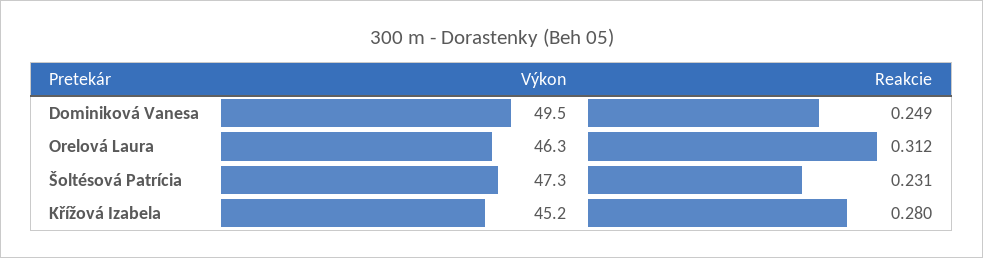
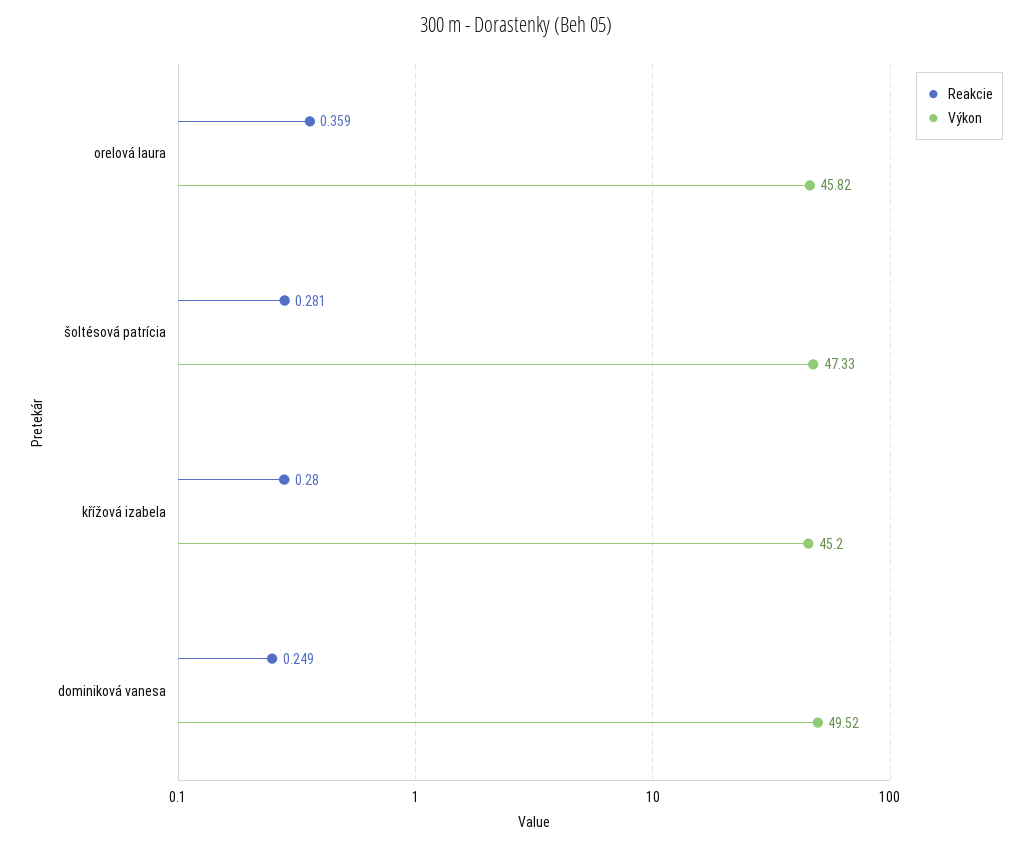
  {
    "Výkon": {
      "Dominiková Vanesa": 49.52,
-     "Orelová Laura": 46.3,
+     "Orelová Laura": 45.82,
      "Šoltésová Patrícia": 47.33,
      "Křížová Izabela": 45.2
    },
    "Reakcie": {
      "Dominiková Vanesa": 0.249,
-     "Orelová Laura": 0.312,
+     "Orelová Laura": 0.359,
-     "Šoltésová Patrícia": 0.231,
+     "Šoltésová Patrícia": 0.281,
      "Křížová Izabela": 0.28
    }
  }

